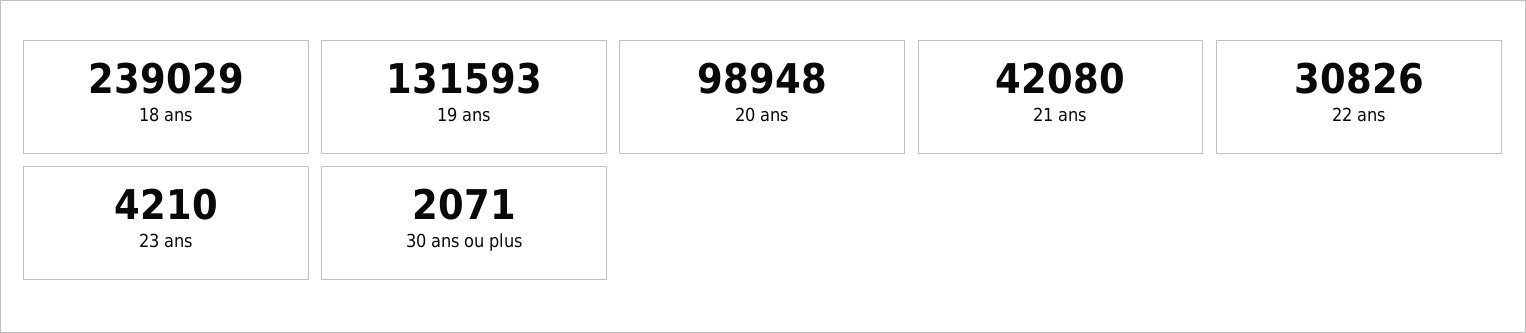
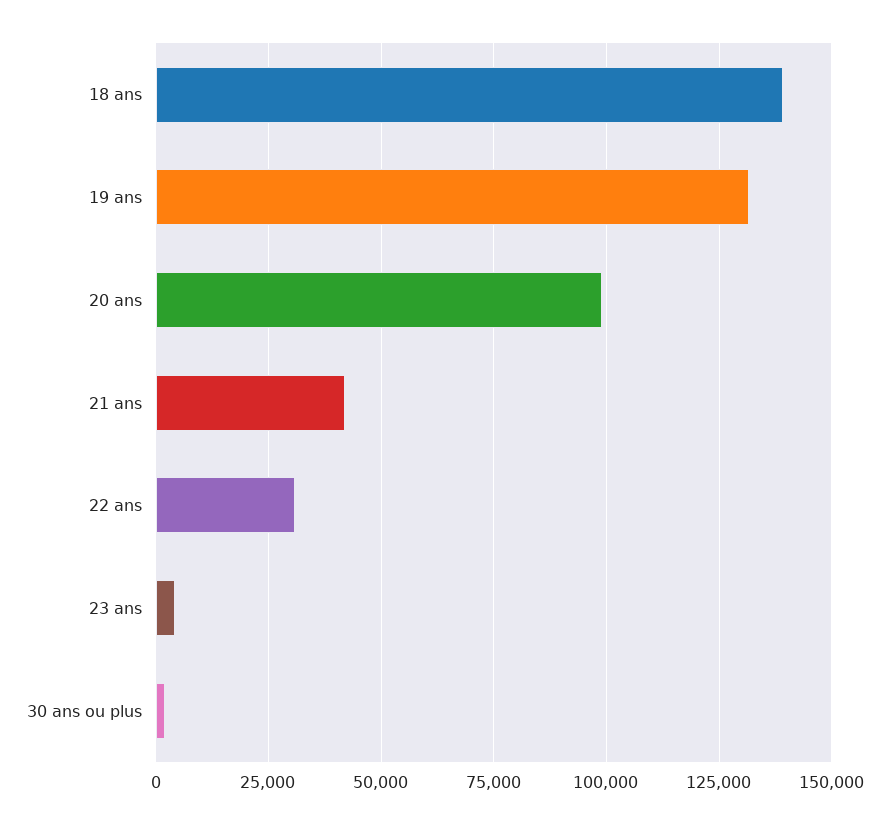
  {
-   "18 ans": 239029,
+   "18 ans": 140000,
    "19 ans": 131593,
    "20 ans": 98948,
    "21 ans": 42080,
    "22 ans": 30826,
    "23 ans": 4210,
    "30 ans ou plus": 2071
  }

